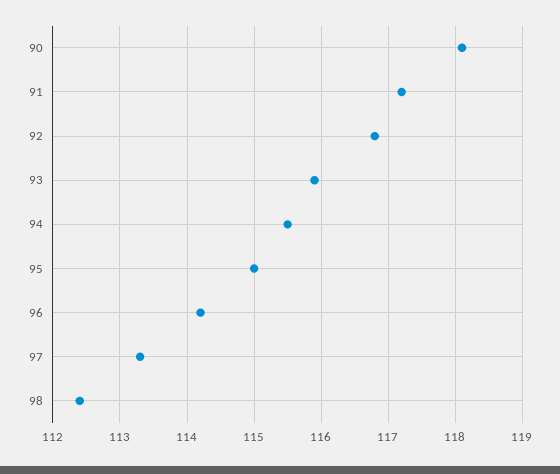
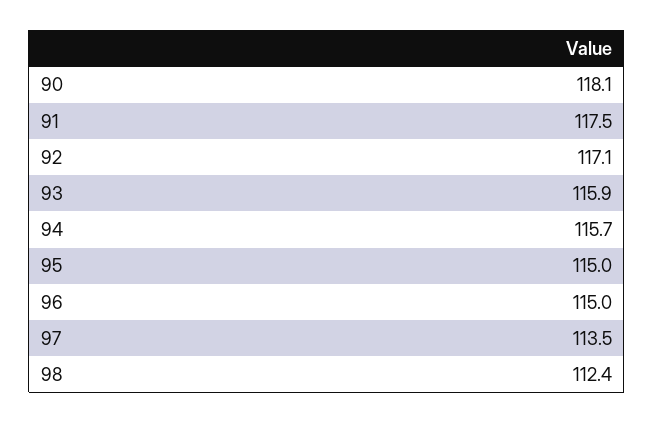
  {
    "90": 118.1,
-   "91": 117.2,
+   "91": 117.5,
-   "92": 116.8,
+   "92": 117.1,
    "93": 115.9,
-   "94": 115.5,
+   "94": 115.7,
    "95": 115,
-   "96": 114.2,
+   "96": 115,
-   "97": 113.3,
+   "97": 113.5,
    "98": 112.4
  }

